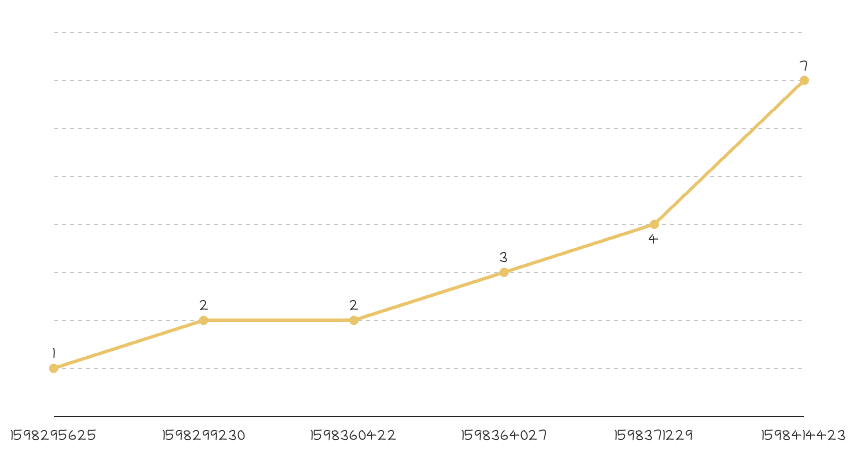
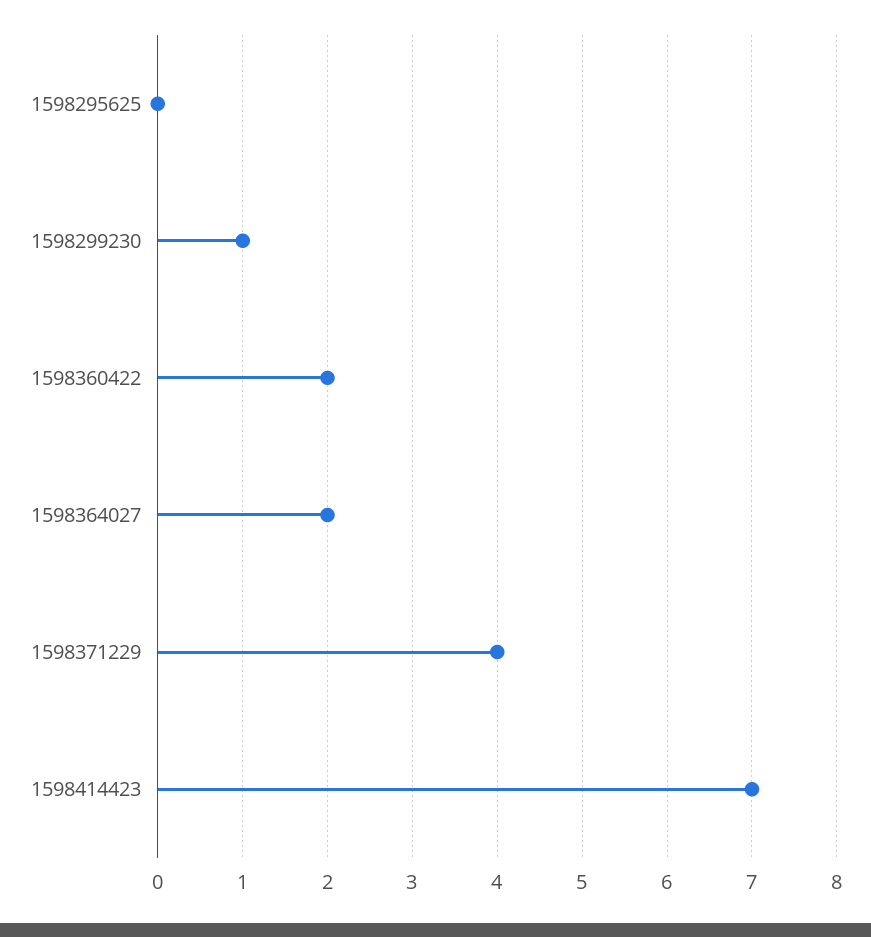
  {
-   "1598295625": 1,
+   "1598295625": 0,
-   "1598299230": 2,
+   "1598299230": 1,
    "1598360422": 2,
-   "1598364027": 3,
+   "1598364027": 2,
    "1598371229": 4,
    "1598414423": 7
  }

